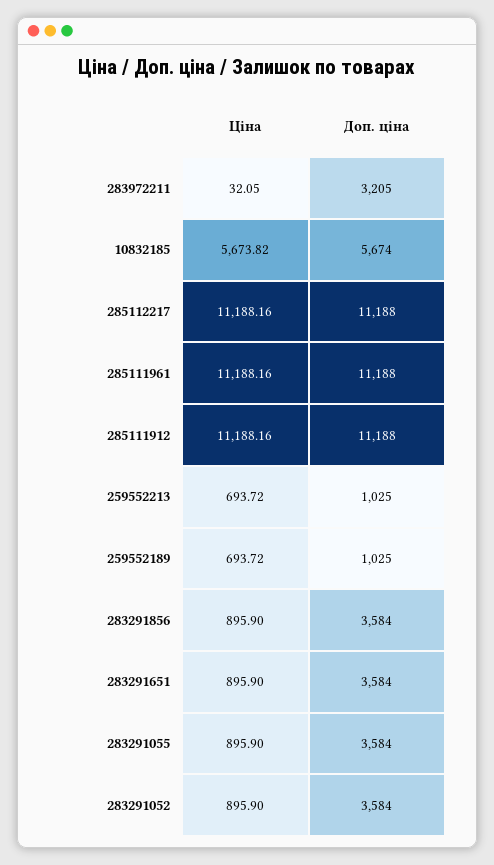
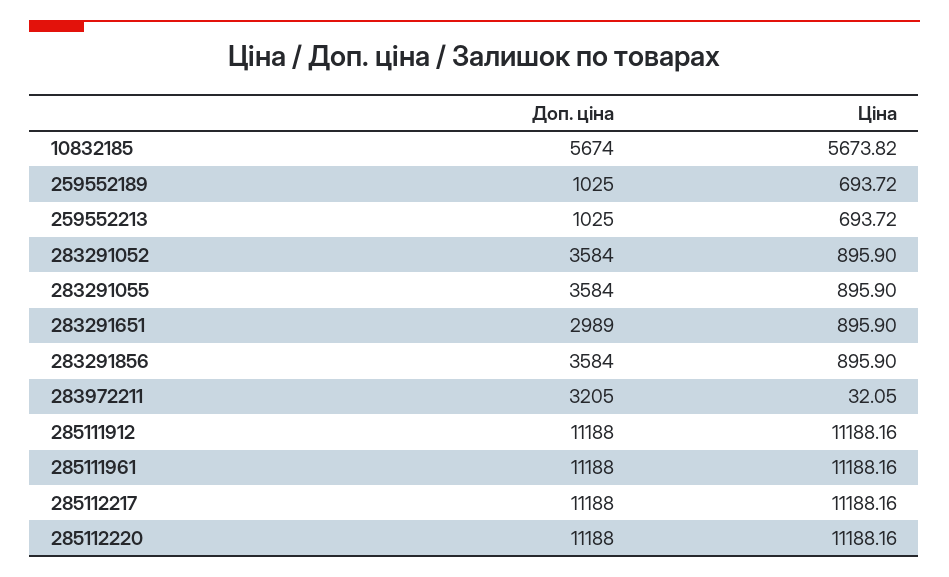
  {
    "Ціна": {
      "283972211": 32.05,
      "10832185": 5673.82,
      "285112217": 11188.16,
      "285111961": 11188.16,
      "285111912": 11188.16,
      "259552213": 693.72,
      "259552189": 693.72,
      "283291856": 895.9,
      "283291651": 895.9,
      "283291055": 895.9,
-     "283291052": 895.9
+     "283291052": 895.9,
+     "285112220": 11188.16
    },
    "Доп. ціна": {
      "283972211": 3205,
      "10832185": 5674,
      "285112217": 11188,
      "285111961": 11188,
      "285111912": 11188,
      "259552213": 1025,
      "259552189": 1025,
      "283291856": 3584,
-     "283291651": 3584,
+     "283291651": 2989,
      "283291055": 3584,
-     "283291052": 3584
+     "283291052": 3584,
+     "285112220": 11188
    }
  }

